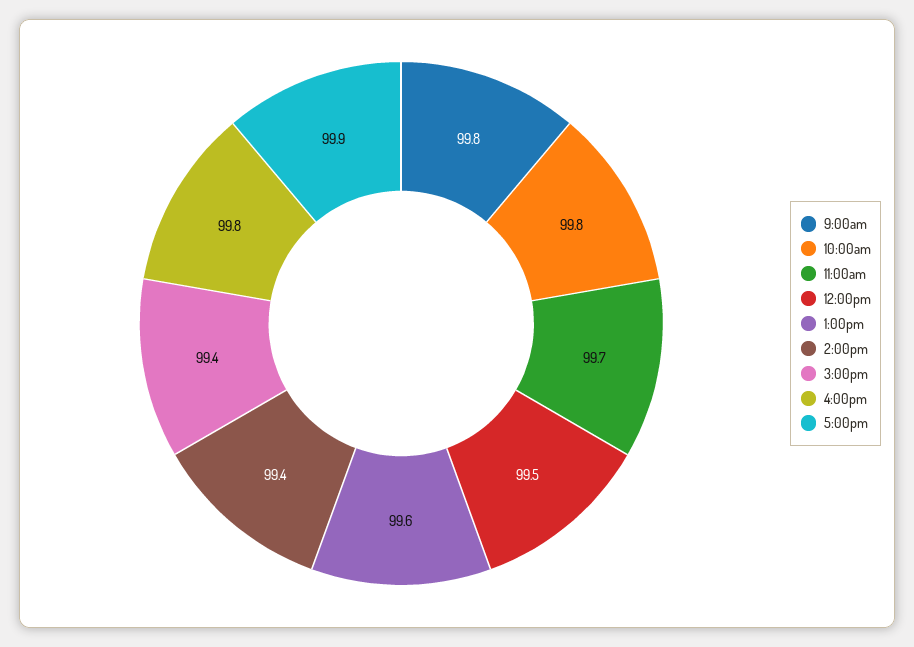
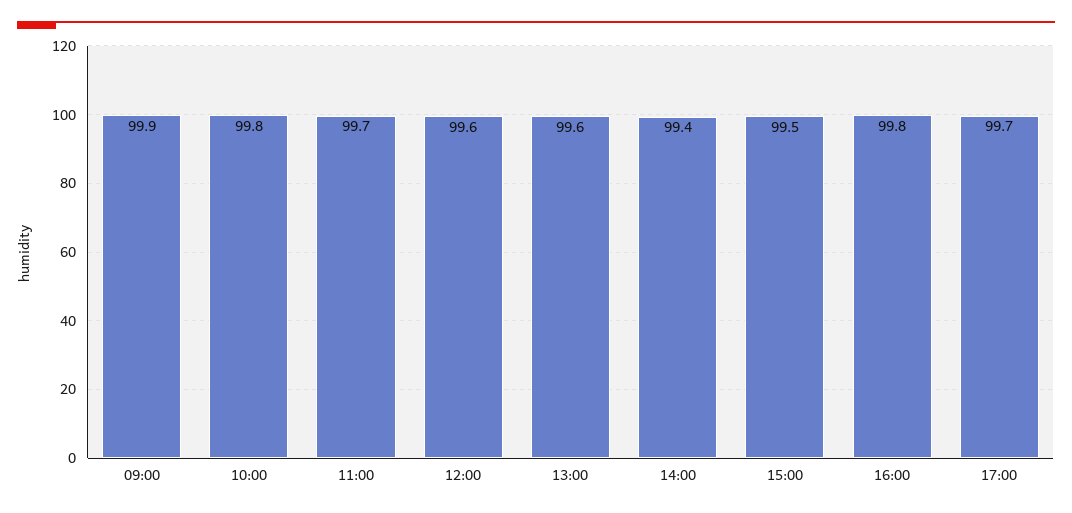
  {
-   "9:00am": 99.8,
+   "9:00am": 99.9,
    "10:00am": 99.8,
    "11:00am": 99.7,
-   "12:00pm": 99.5,
+   "12:00pm": 99.6,
    "1:00pm": 99.6,
    "2:00pm": 99.4,
-   "3:00pm": 99.4,
+   "3:00pm": 99.5,
    "4:00pm": 99.8,
-   "5:00pm": 99.9
+   "5:00pm": 99.7
  }

